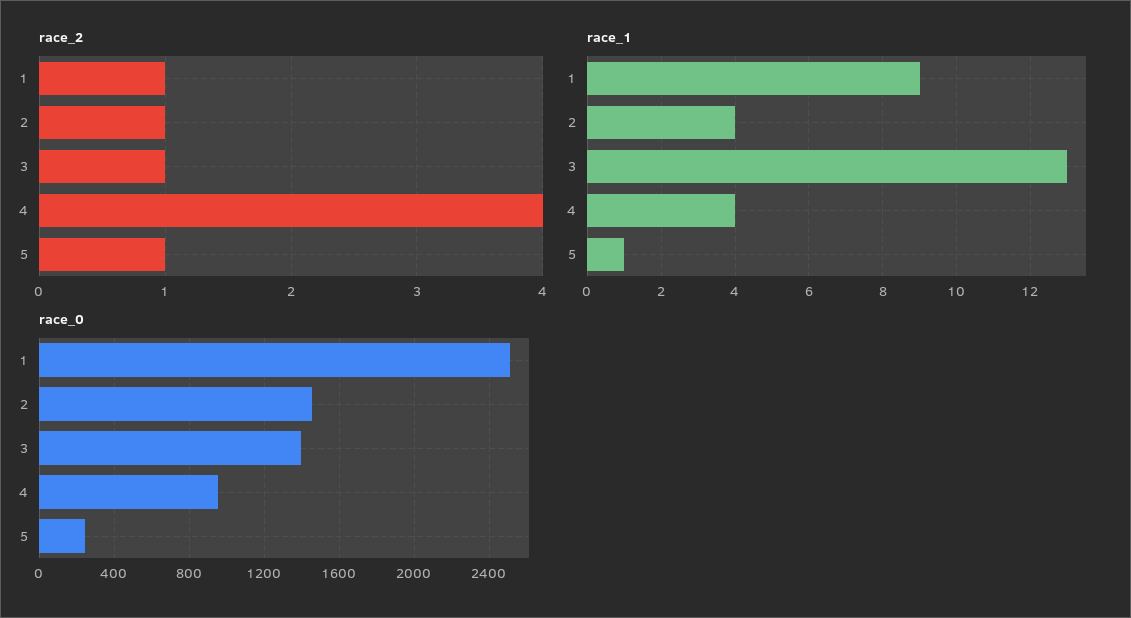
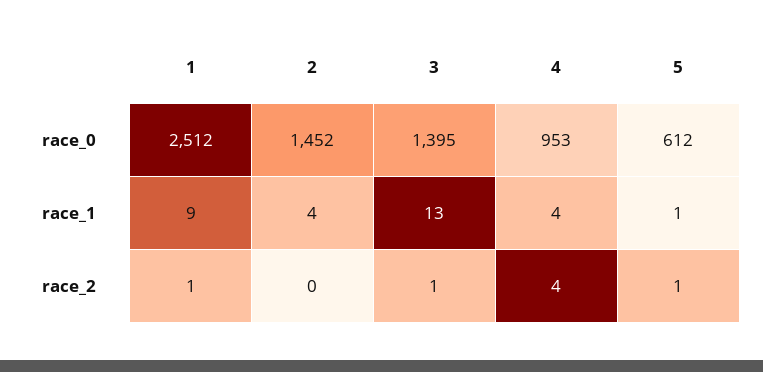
  {
    "race_2": {
      "1": 1,
-     "2": 1,
+     "2": 0,
      "3": 1,
      "4": 4,
      "5": 1
    },
    "race_1": {
      "1": 9,
      "2": 4,
      "3": 13,
      "4": 4,
      "5": 1
    },
    "race_0": {
      "1": 2512,
      "2": 1452,
      "3": 1395,
      "4": 953,
-     "5": 250
+     "5": 612
    }
  }

